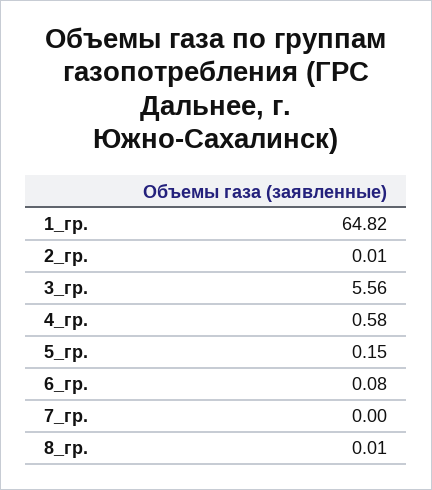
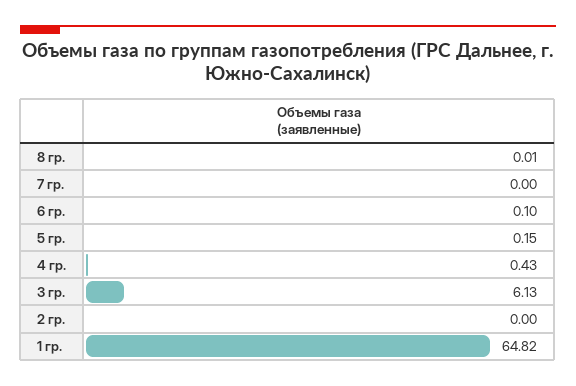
  {
    "1_гр.": 64.82,
-   "2_гр.": 0.01,
+   "2_гр.": 0,
-   "3_гр.": 5.56,
+   "3_гр.": 6.13,
-   "4_гр.": 0.58,
+   "4_гр.": 0.43,
    "5_гр.": 0.15,
-   "6_гр.": 0.08,
+   "6_гр.": 0.1,
    "7_гр.": 0,
    "8_гр.": 0.01
  }

